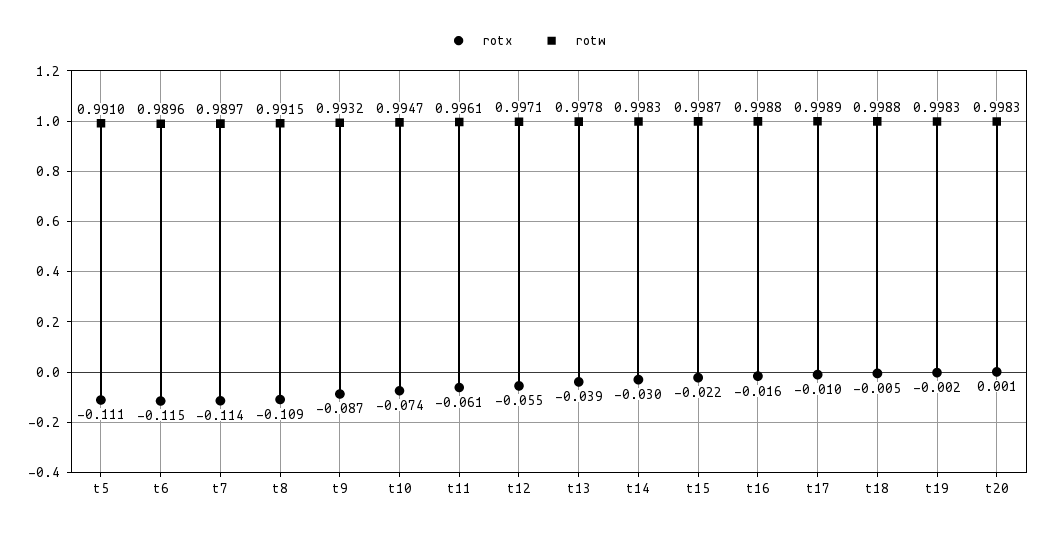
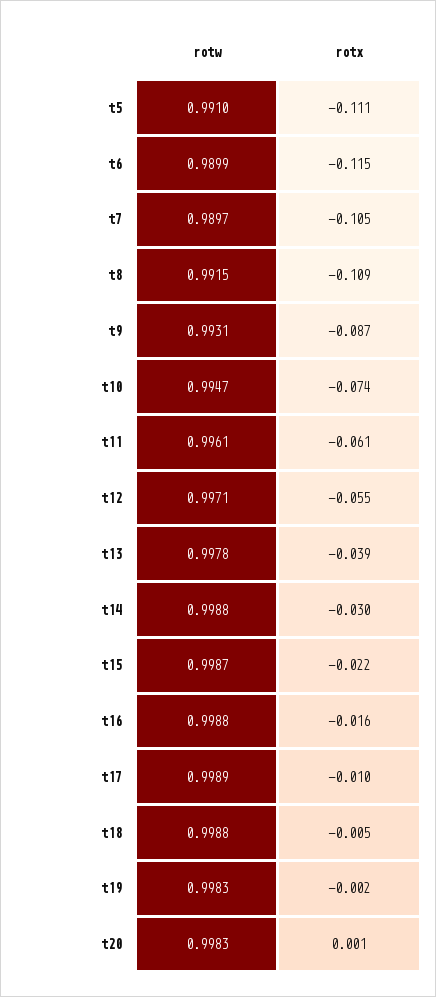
  {
    "rotx": {
      "t5": -0.111,
      "t6": -0.115,
-     "t7": -0.114,
+     "t7": -0.105,
      "t8": -0.109,
      "t9": -0.087,
      "t10": -0.074,
      "t11": -0.061,
      "t12": -0.055,
      "t13": -0.039,
      "t14": -0.03,
      "t15": -0.022,
      "t16": -0.016,
      "t17": -0.01,
      "t18": -0.005,
      "t19": -0.002,
      "t20": 0.001
    },
    "rotw": {
      "t5": 0.991,
-     "t6": 0.9896,
+     "t6": 0.9899,
      "t7": 0.9897,
      "t8": 0.9915,
-     "t9": 0.9932,
+     "t9": 0.9931,
      "t10": 0.9947,
      "t11": 0.9961,
      "t12": 0.9971,
      "t13": 0.9978,
-     "t14": 0.9983,
+     "t14": 0.9988,
      "t15": 0.9987,
      "t16": 0.9988,
      "t17": 0.9989,
      "t18": 0.9988,
      "t19": 0.9983,
      "t20": 0.9983
    }
  }

